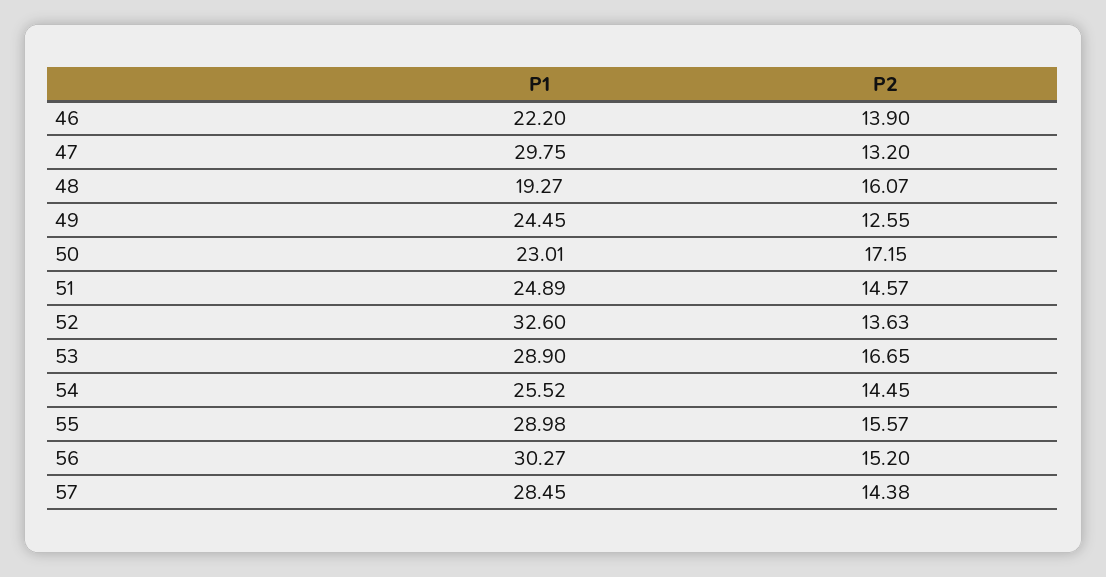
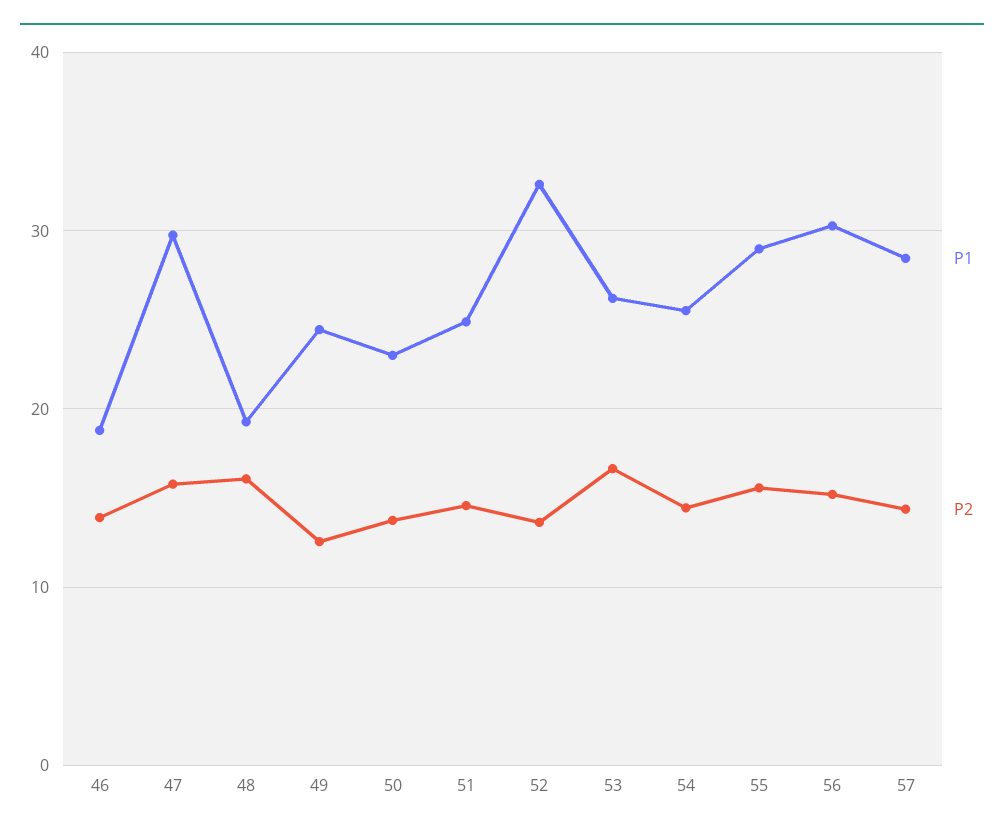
  {
    "P1": {
-     "46": 22.2,
+     "46": 19,
      "47": 29.75,
      "48": 19.27,
      "49": 24.45,
      "50": 23.01,
      "51": 24.89,
      "52": 32.6,
-     "53": 28.9,
+     "53": 26,
      "54": 25.52,
      "55": 28.98,
      "56": 30.27,
      "57": 28.45
    },
    "P2": {
      "46": 13.9,
-     "47": 13.2,
+     "47": 16,
      "48": 16.07,
      "49": 12.55,
-     "50": 17.15,
+     "50": 14,
      "51": 14.57,
      "52": 13.63,
      "53": 16.65,
      "54": 14.45,
      "55": 15.57,
      "56": 15.2,
      "57": 14.38
    }
  }

